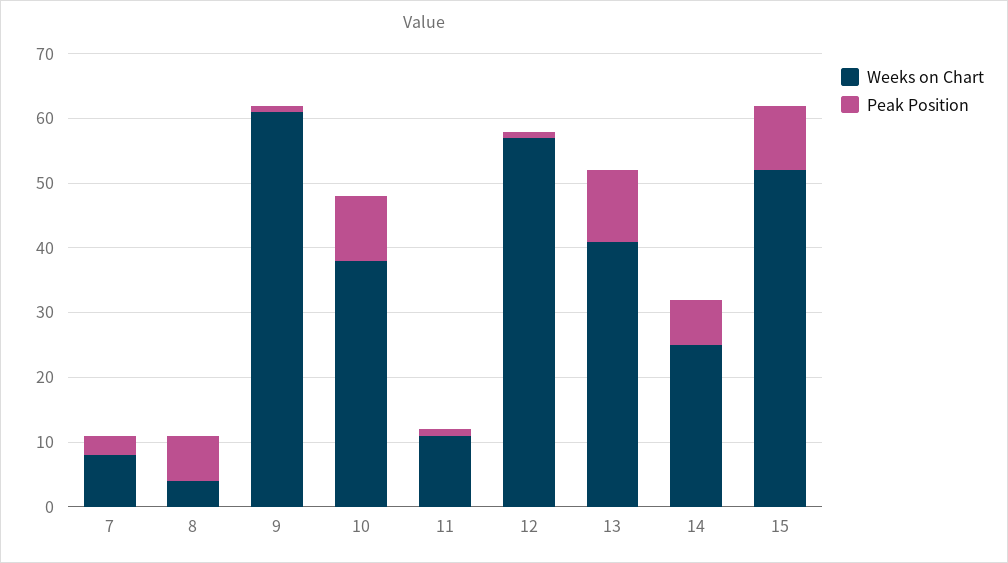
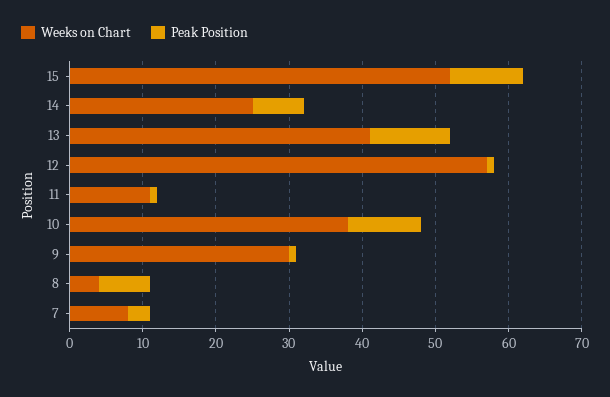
  {
    "Weeks on Chart": {
      "7": 10,
      "8": 5,
-     "9": 60,
+     "9": 30,
      "10": 40,
      "11": 10,
      "12": 55,
      "13": 40,
      "14": 25,
      "15": 50
    },
    "Peak Position": {
      "7": 5,
      "8": 5,
      "9": 0,
      "10": 10,
      "11": 0,
      "12": 0,
      "13": 10,
      "14": 5,
      "15": 10
    }
  }

